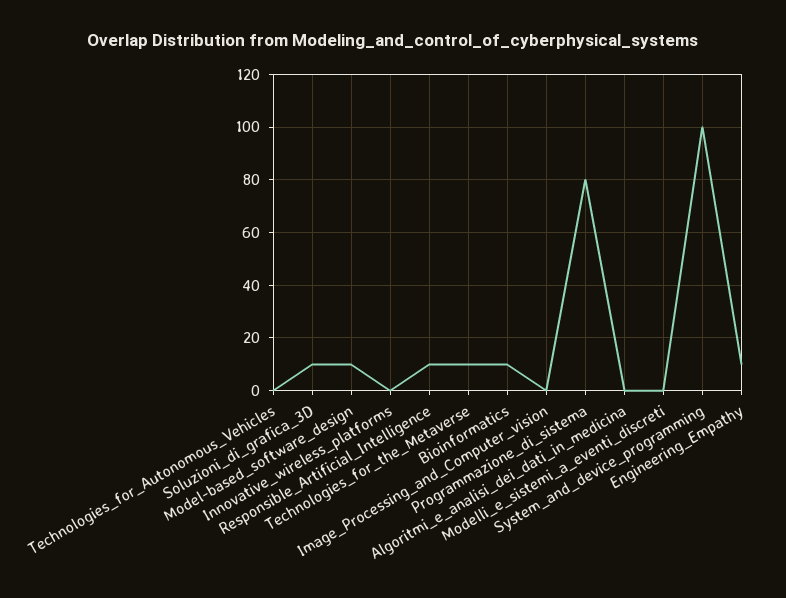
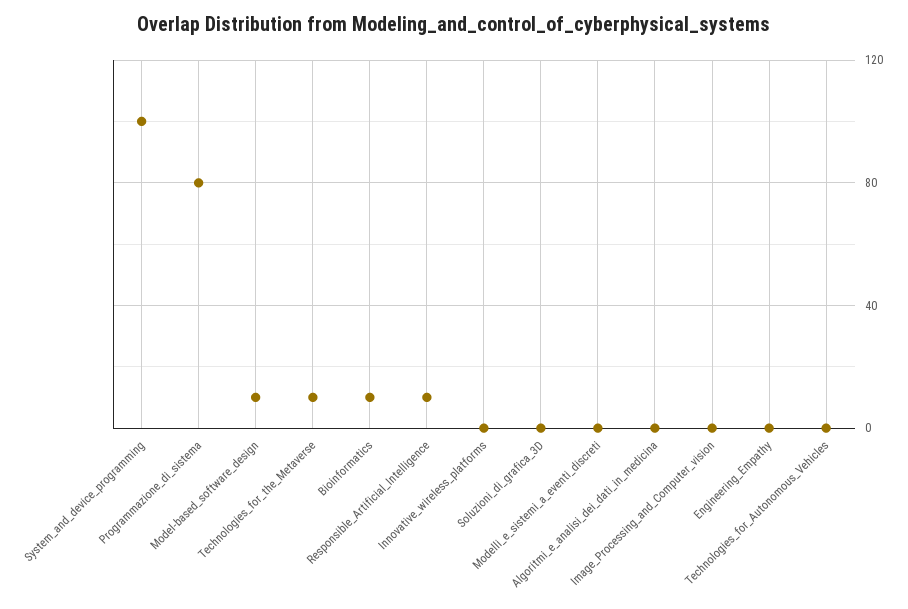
  {
    "Technologies_for_Autonomous_Vehicles": 0,
-   "Soluzioni_di_grafica_3D": 10,
+   "Soluzioni_di_grafica_3D": 0,
    "Model-based_software_design": 10,
    "Innovative_wireless_platforms": 0,
    "Responsible_Artificial_Intelligence": 10,
    "Technologies_for_the_Metaverse": 10,
    "Bioinformatics": 10,
    "Image_Processing_and_Computer_vision": 0,
    "Programmazione_di_sistema": 80,
    "Algoritmi_e_analisi_dei_dati_in_medicina": 0,
    "Modelli_e_sistemi_a_eventi_discreti": 0,
    "System_and_device_programming": 100,
-   "Engineering_Empathy": 10
+   "Engineering_Empathy": 0
  }

